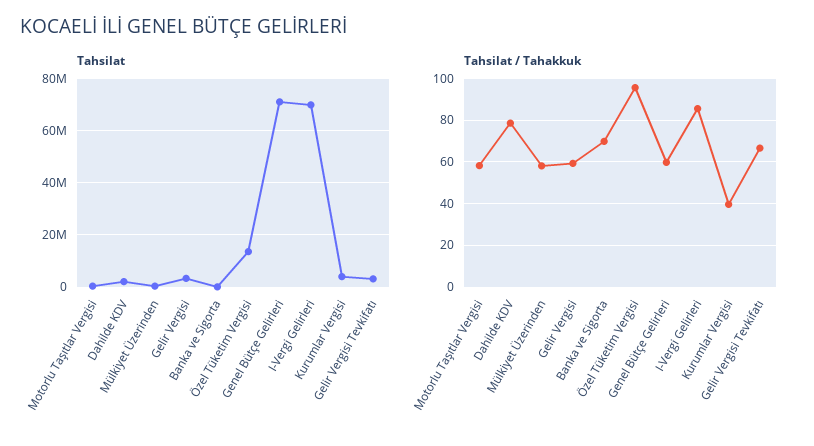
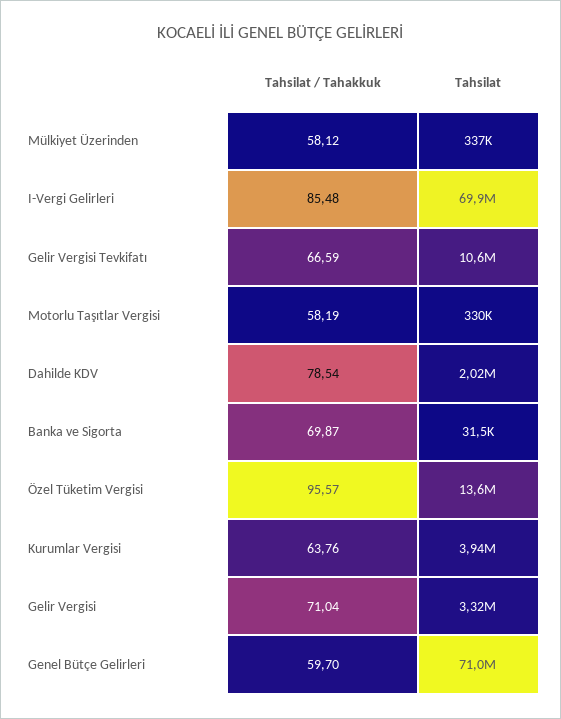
  {
    "Tahsilat": {
      "Motorlu Taşıtlar Vergisi": 330000,
      "Dahilde KDV": 2020000,
      "Mülkiyet Üzerinden": 337000,
      "Gelir Vergisi": 3320000,
      "Banka ve Sigorta": 31500,
      "Özel Tüketim Vergisi": 13600000,
      "Genel Bütçe Gelirleri": 71000000,
      "I-Vergi Gelirleri": 69900000,
      "Kurumlar Vergisi": 3940000,
-     "Gelir Vergisi Tevkifatı": 2500000
+     "Gelir Vergisi Tevkifatı": 10600000
    },
    "Tahsilat / Tahakkuk": {
      "Motorlu Taşıtlar Vergisi": 58.19,
      "Dahilde KDV": 78.54,
      "Mülkiyet Üzerinden": 58.12,
-     "Gelir Vergisi": 60,
+     "Gelir Vergisi": 71.04,
      "Banka ve Sigorta": 69.87,
      "Özel Tüketim Vergisi": 95.57,
      "Genel Bütçe Gelirleri": 59.7,
      "I-Vergi Gelirleri": 85.48,
-     "Kurumlar Vergisi": 40,
+     "Kurumlar Vergisi": 63.76,
      "Gelir Vergisi Tevkifatı": 66.59
    }
  }

